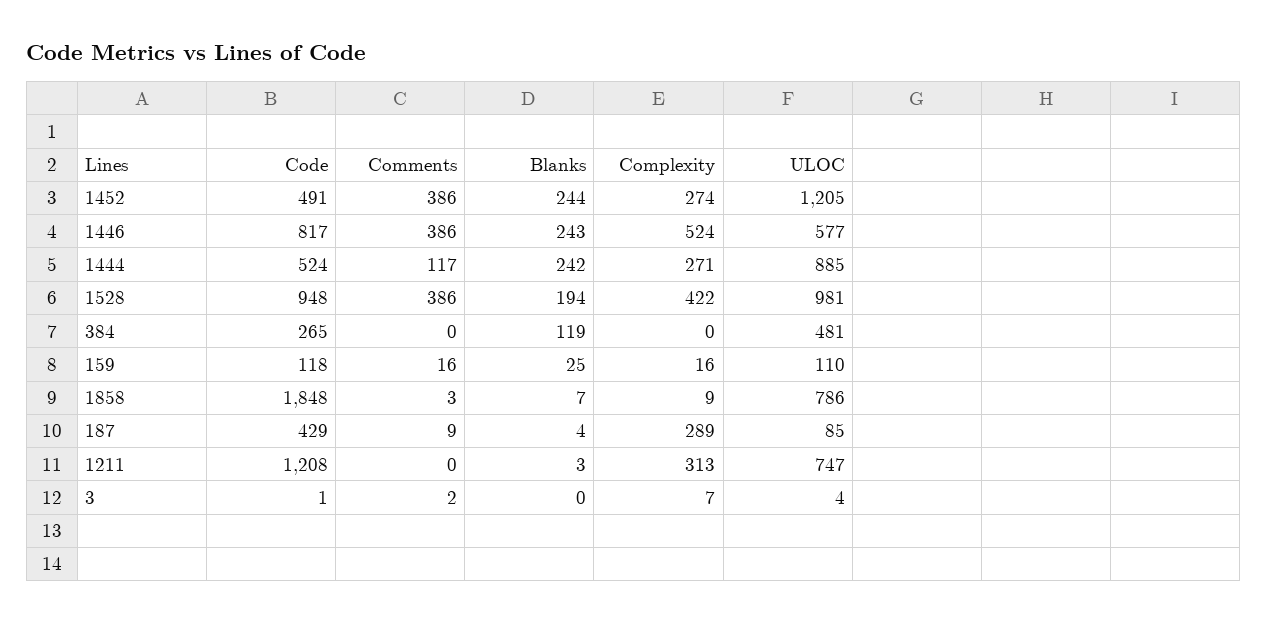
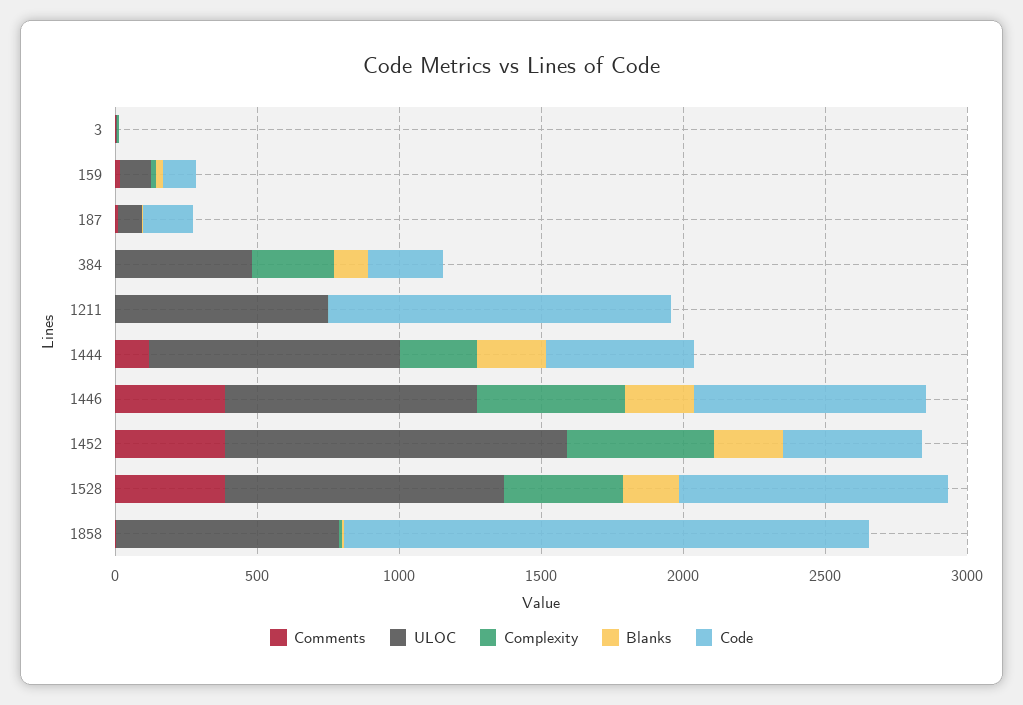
  {
    "Code": {
      "1452": 491,
      "1446": 817,
      "1444": 524,
      "1528": 948,
      "384": 265,
      "159": 118,
      "1858": 1848,
-     "187": 429,
+     "187": 200,
      "1211": 1208,
      "3": 1
    },
    "Comments": {
      "1452": 386,
      "1446": 386,
      "1444": 117,
      "1528": 386,
      "384": 0,
      "159": 16,
      "1858": 3,
      "187": 9,
      "1211": 0,
      "3": 2
    },
    "Blanks": {
      "1452": 244,
      "1446": 243,
      "1444": 242,
      "1528": 194,
      "384": 119,
      "159": 25,
      "1858": 7,
      "187": 4,
      "1211": 3,
      "3": 0
    },
    "Complexity": {
-     "1452": 274,
+     "1452": 500,
      "1446": 524,
      "1444": 271,
      "1528": 422,
-     "384": 0,
+     "384": 300,
      "159": 16,
      "1858": 9,
-     "187": 289,
+     "187": 0,
-     "1211": 313,
+     "1211": 0,
      "3": 7
    },
    "ULOC": {
      "1452": 1205,
-     "1446": 577,
+     "1446": 900,
      "1444": 885,
      "1528": 981,
      "384": 481,
      "159": 110,
      "1858": 786,
      "187": 85,
      "1211": 747,
      "3": 4
    }
  }

